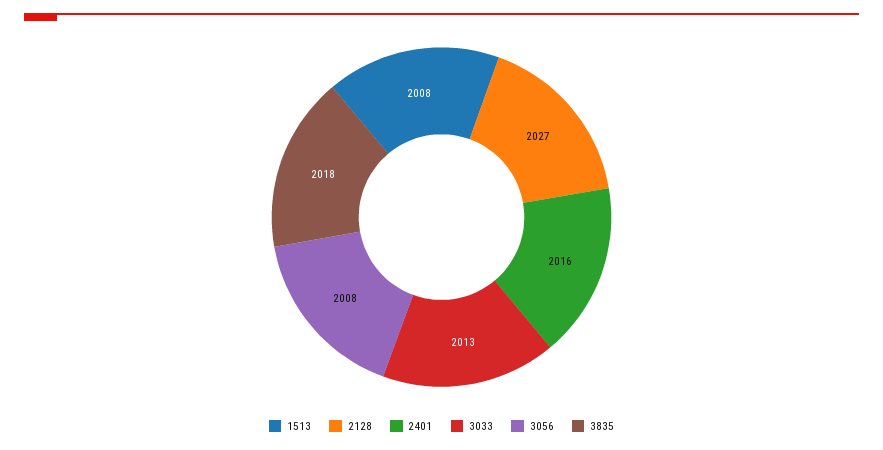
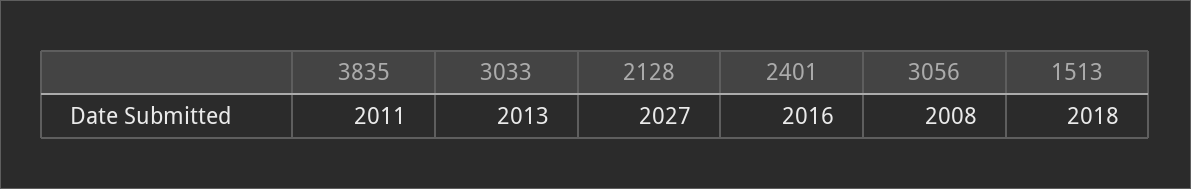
  {
-   "1513": 2008,
+   "1513": 2018,
    "2128": 2027,
    "2401": 2016,
    "3033": 2013,
    "3056": 2008,
-   "3835": 2018
+   "3835": 2011
  }

